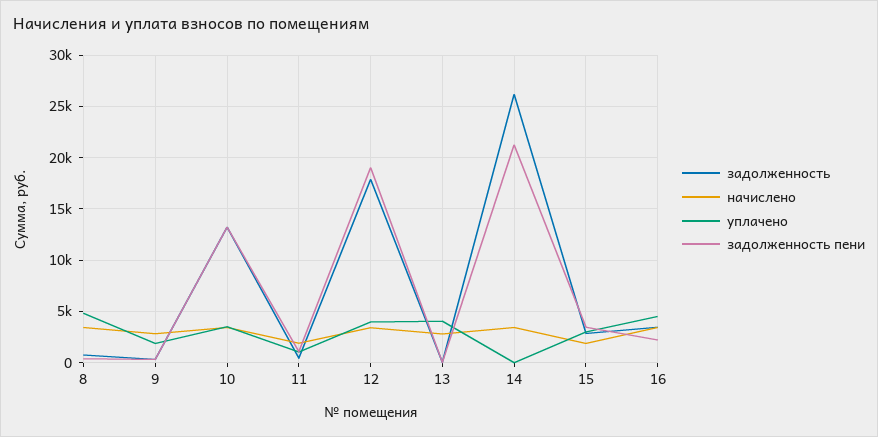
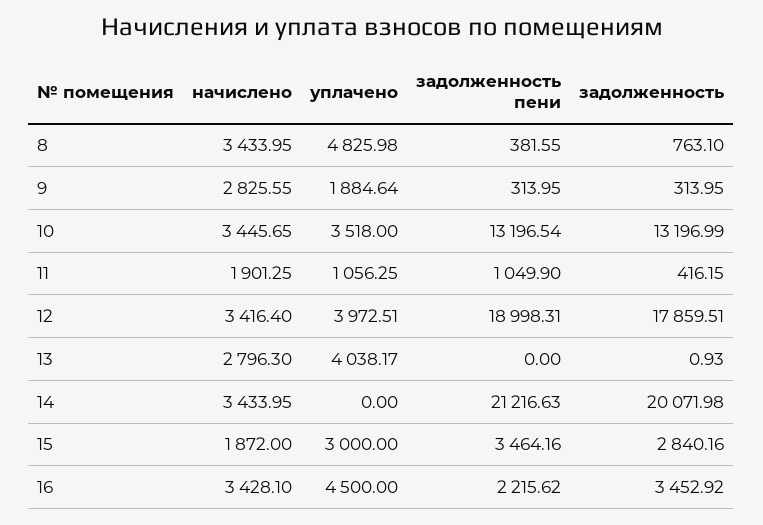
  {
    "задолженность": {
      "8": 763.1,
      "9": 313.95,
      "10": 13196.99,
      "11": 416.15,
      "12": 17859.51,
      "13": 0.93,
-     "14": 26000,
+     "14": 20071.98,
      "15": 2840.16,
      "16": 3452.92
    },
    "начислено": {
      "8": 3433.95,
      "9": 2825.55,
      "10": 3445.65,
      "11": 1901.25,
      "12": 3416.4,
      "13": 2796.3,
      "14": 3433.95,
      "15": 1872,
      "16": 3428.1
    },
    "уплачено": {
      "8": 4825.98,
      "9": 1884.64,
      "10": 3518,
      "11": 1056.25,
      "12": 3972.51,
      "13": 4038.17,
      "14": 0,
      "15": 3000,
      "16": 4500
    },
    "задолженность пени": {
      "8": 381.55,
      "9": 313.95,
      "10": 13196.54,
      "11": 1049.9,
      "12": 18998.31,
      "13": 0,
      "14": 21216.63,
      "15": 3464.16,
      "16": 2215.62
    }
  }

